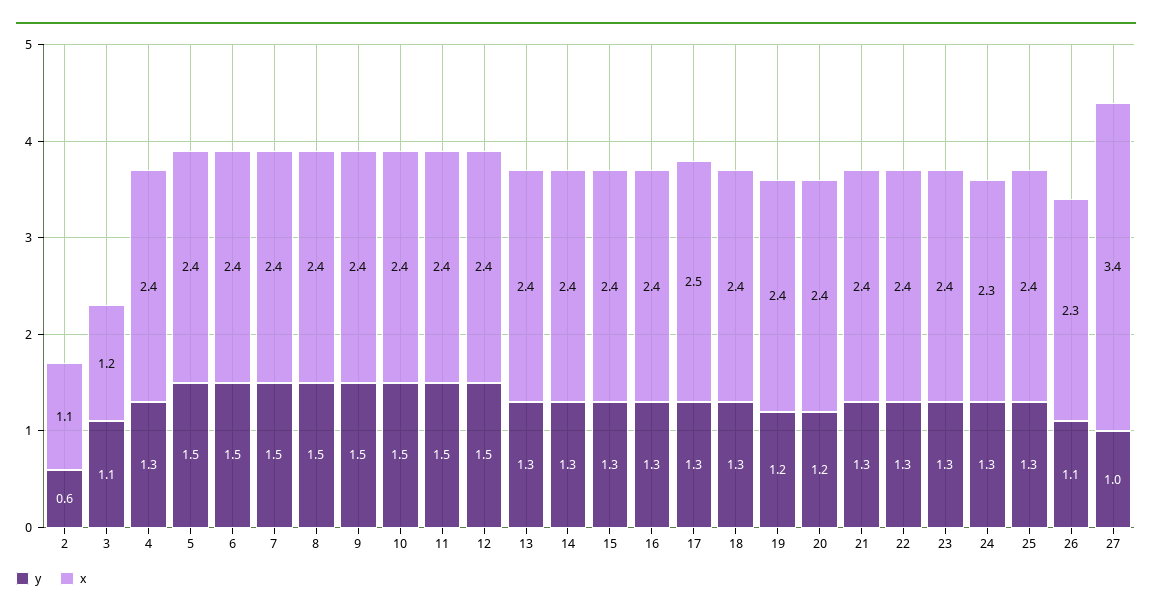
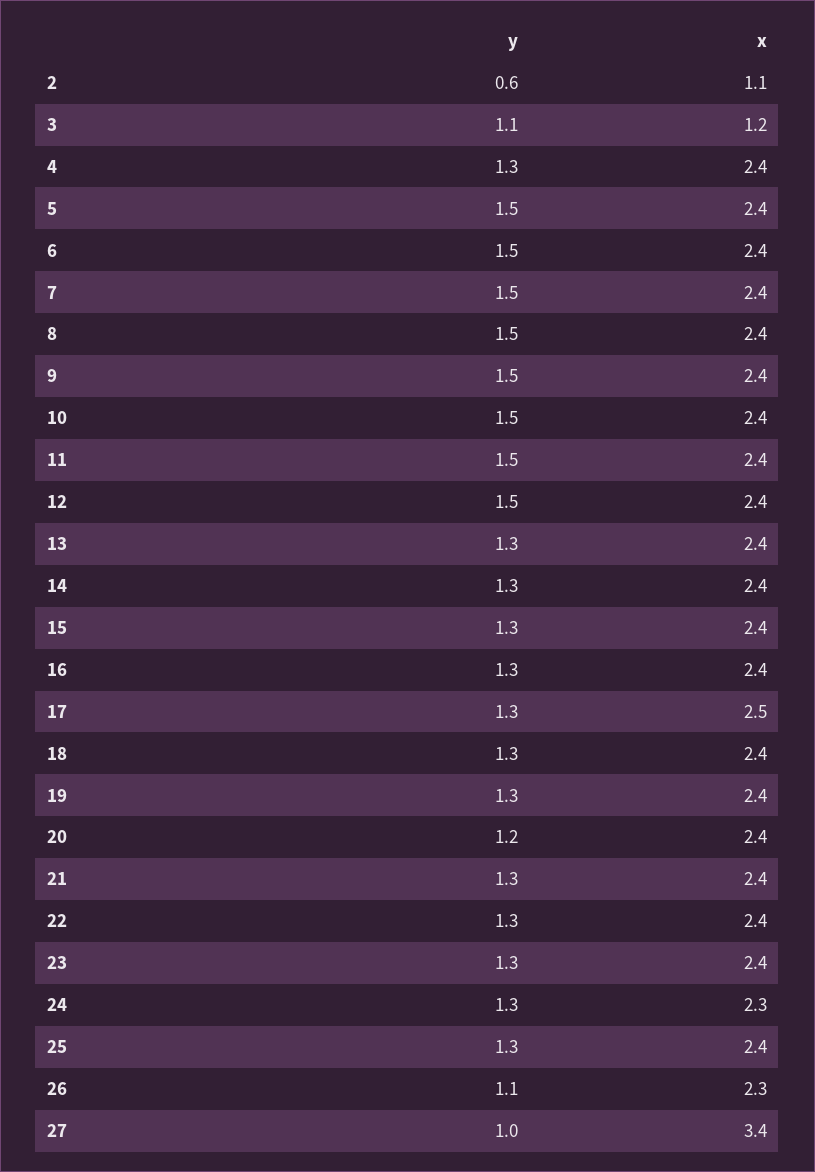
  {
    "y": {
      "2": 0.6,
      "3": 1.1,
      "4": 1.3,
      "5": 1.5,
      "6": 1.5,
      "7": 1.5,
      "8": 1.5,
      "9": 1.5,
      "10": 1.5,
      "11": 1.5,
      "12": 1.5,
      "13": 1.3,
      "14": 1.3,
      "15": 1.3,
      "16": 1.3,
      "17": 1.3,
      "18": 1.3,
-     "19": 1.2,
+     "19": 1.3,
      "20": 1.2,
      "21": 1.3,
      "22": 1.3,
      "23": 1.3,
      "24": 1.3,
      "25": 1.3,
      "26": 1.1,
      "27": 1
    },
    "x": {
      "2": 1.1,
      "3": 1.2,
      "4": 2.4,
      "5": 2.4,
      "6": 2.4,
      "7": 2.4,
      "8": 2.4,
      "9": 2.4,
      "10": 2.4,
      "11": 2.4,
      "12": 2.4,
      "13": 2.4,
      "14": 2.4,
      "15": 2.4,
      "16": 2.4,
      "17": 2.5,
      "18": 2.4,
      "19": 2.4,
      "20": 2.4,
      "21": 2.4,
      "22": 2.4,
      "23": 2.4,
      "24": 2.3,
      "25": 2.4,
      "26": 2.3,
      "27": 3.4
    }
  }

